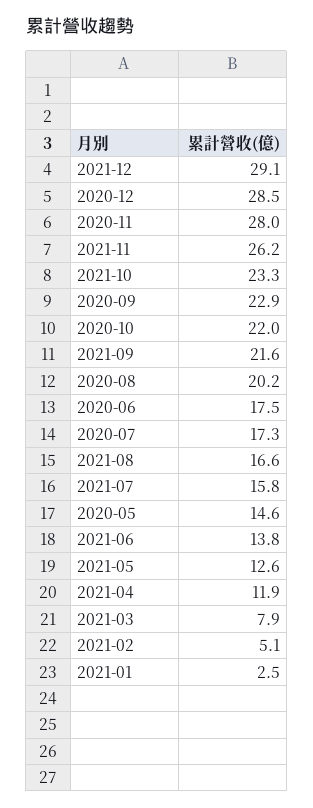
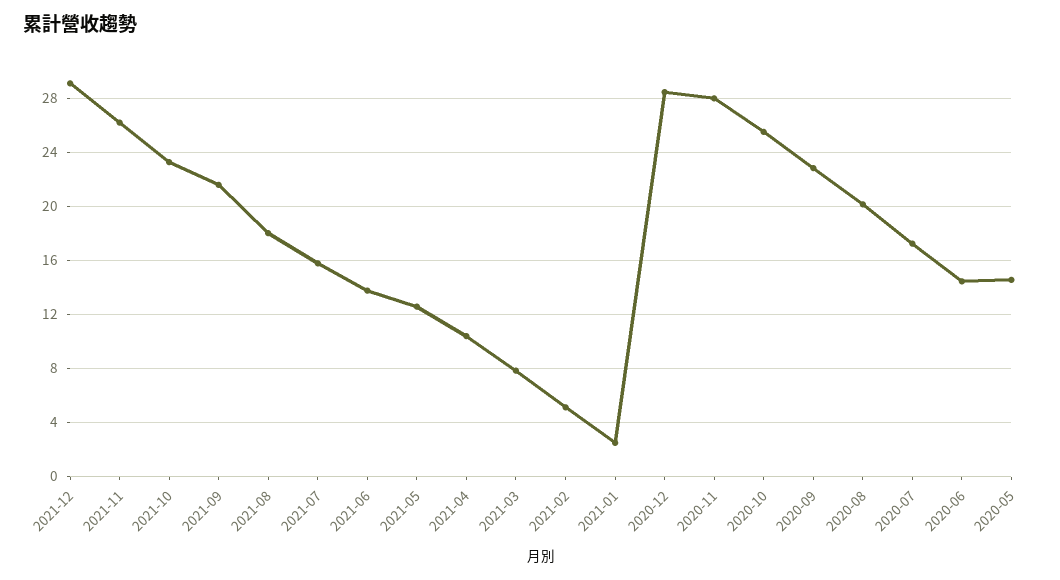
  {
    "2021-12": 29.1,
    "2020-12": 28.5,
    "2020-11": 28,
    "2021-11": 26.2,
    "2021-10": 23.3,
    "2020-09": 22.9,
-   "2020-10": 22,
+   "2020-10": 25.5,
    "2021-09": 21.6,
    "2020-08": 20.2,
-   "2020-06": 17.5,
+   "2020-06": 14.5,
    "2020-07": 17.3,
-   "2021-08": 16.6,
+   "2021-08": 18,
    "2021-07": 15.8,
    "2020-05": 14.6,
    "2021-06": 13.8,
    "2021-05": 12.6,
-   "2021-04": 11.9,
+   "2021-04": 10.5,
    "2021-03": 7.9,
    "2021-02": 5.1,
    "2021-01": 2.5
  }

